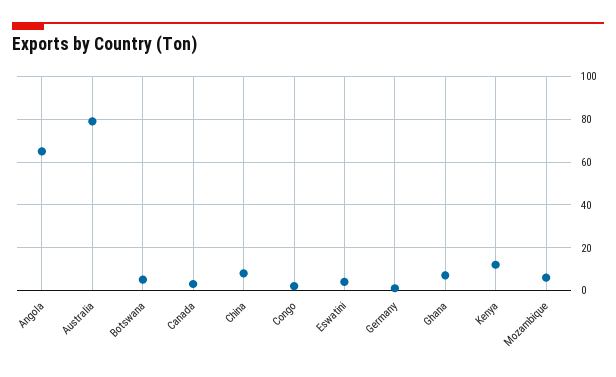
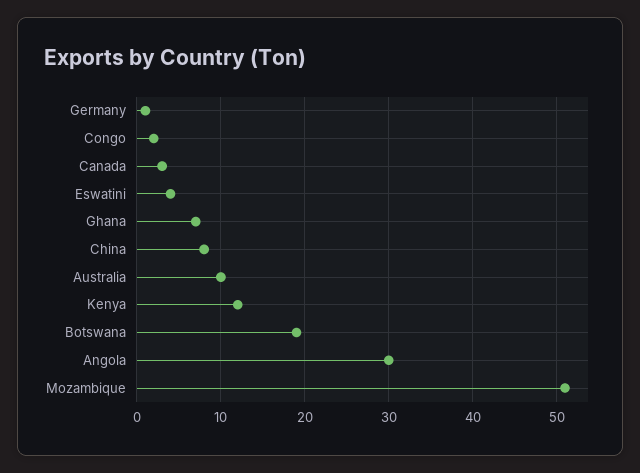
  {
-   "Angola": 65,
+   "Angola": 30,
-   "Australia": 80,
+   "Australia": 10,
-   "Botswana": 5,
+   "Botswana": 19,
    "Canada": 3,
    "China": 8,
    "Congo": 2,
    "Eswatini": 4,
    "Germany": 1,
    "Ghana": 7,
    "Kenya": 12,
-   "Mozambique": 5
+   "Mozambique": 51
  }

